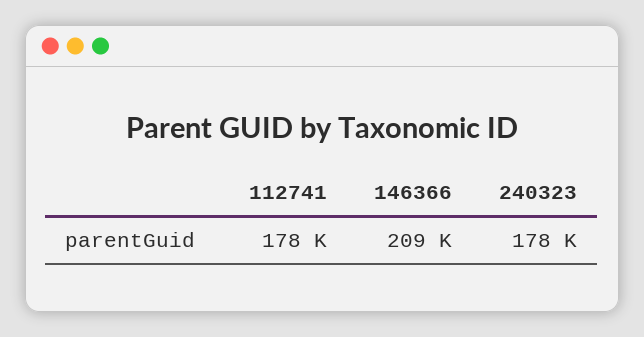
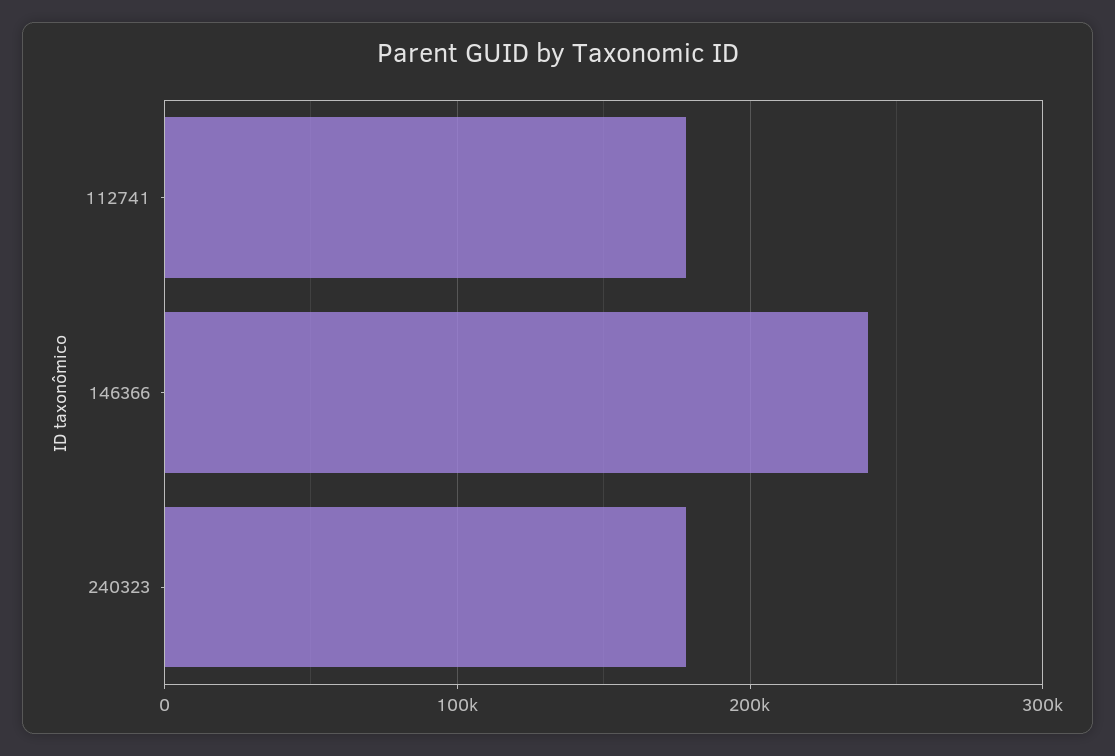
  {
    "112741": 178000,
-   "146366": 209000,
+   "146366": 240000,
    "240323": 178000
  }

